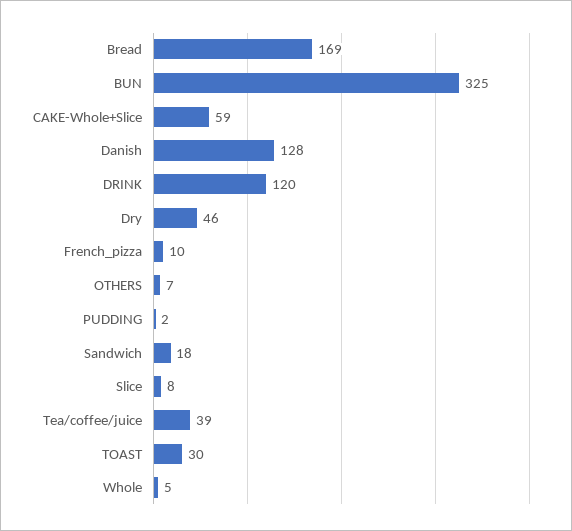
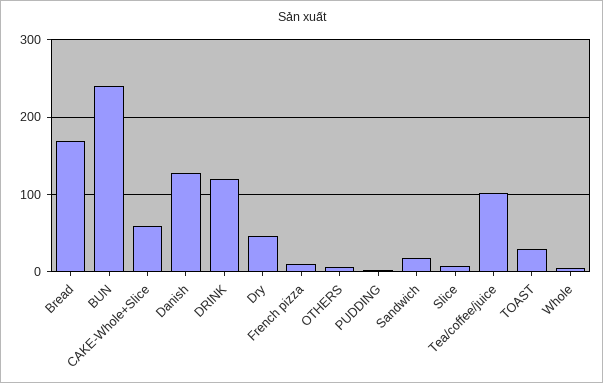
  {
    "Bread": 169,
-   "BUN": 325,
+   "BUN": 240,
    "CAKE-Whole+Slice": 59,
    "Danish": 128,
    "DRINK": 120,
    "Dry": 46,
    "French_pizza": 10,
    "OTHERS": 7,
    "PUDDING": 2,
    "Sandwich": 18,
    "Slice": 8,
-   "Tea/coffee/juice": 39,
+   "Tea/coffee/juice": 100,
    "TOAST": 30,
    "Whole": 5
  }

